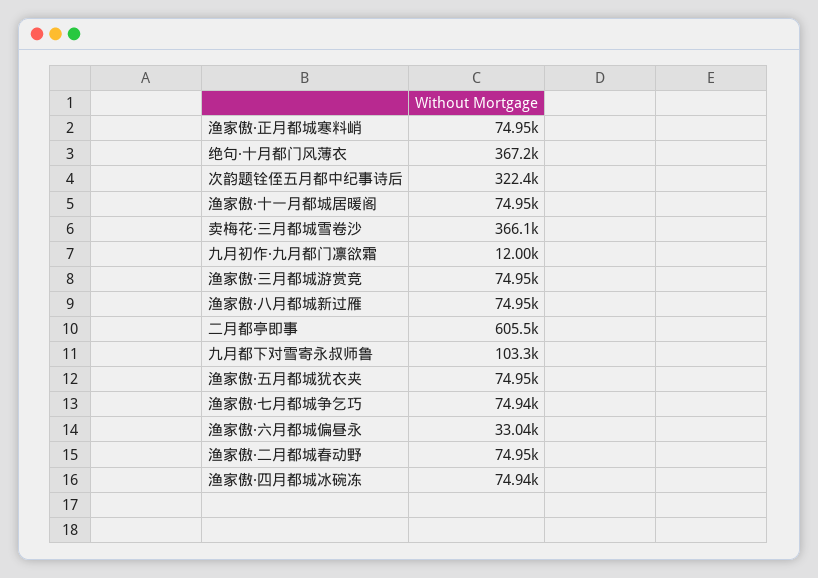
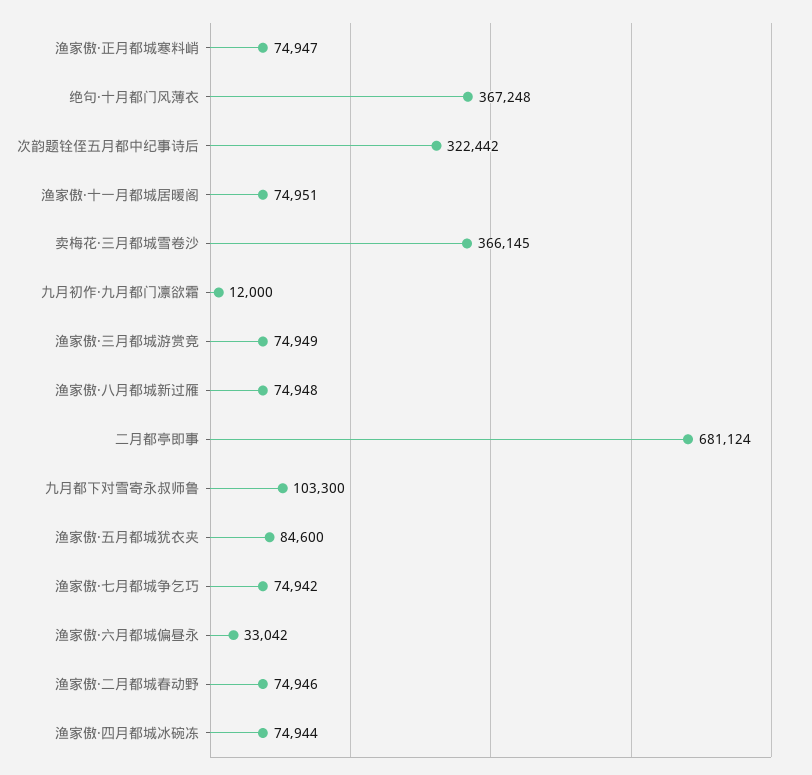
  {
    "渔家傲·正月都城寒料峭": 74947,
    "绝句·十月都门风薄衣": 367248,
    "次韵题铨侄五月都中纪事诗后": 322442,
    "渔家傲·十一月都城居暖阁": 74951,
    "卖梅花·三月都城雪卷沙": 366145,
    "九月初作·九月都门凛欲霜": 12000,
    "渔家傲·三月都城游赏竞": 74949,
    "渔家傲·八月都城新过雁": 74948,
-   "二月都亭即事": 605500,
+   "二月都亭即事": 681124,
    "九月都下对雪寄永叔师鲁": 103300,
-   "渔家傲·五月都城犹衣夹": 74950,
+   "渔家傲·五月都城犹衣夹": 84600,
    "渔家傲·七月都城争乞巧": 74942,
    "渔家傲·六月都城偏昼永": 33042,
    "渔家傲·二月都城春动野": 74946,
    "渔家傲·四月都城冰碗冻": 74944
  }

